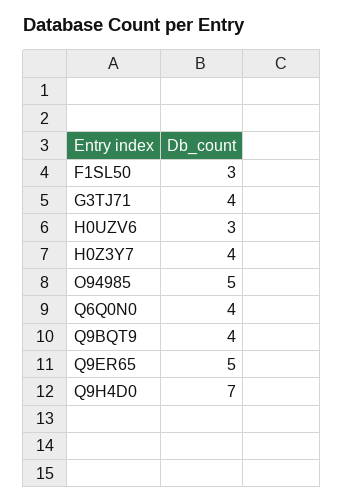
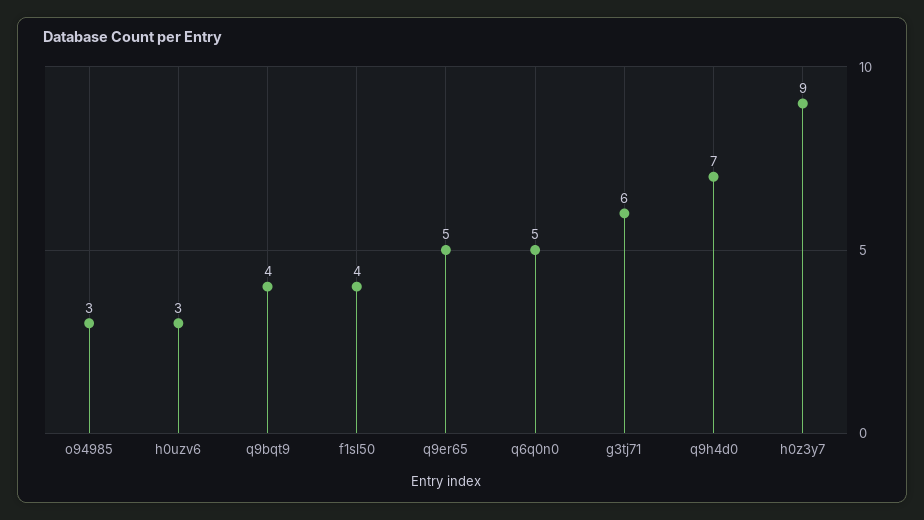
  {
-   "F1SL50": 3,
+   "F1SL50": 4,
-   "G3TJ71": 4,
+   "G3TJ71": 6,
    "H0UZV6": 3,
-   "H0Z3Y7": 4,
+   "H0Z3Y7": 9,
-   "O94985": 5,
+   "O94985": 3,
-   "Q6Q0N0": 4,
+   "Q6Q0N0": 5,
    "Q9BQT9": 4,
    "Q9ER65": 5,
    "Q9H4D0": 7
  }

